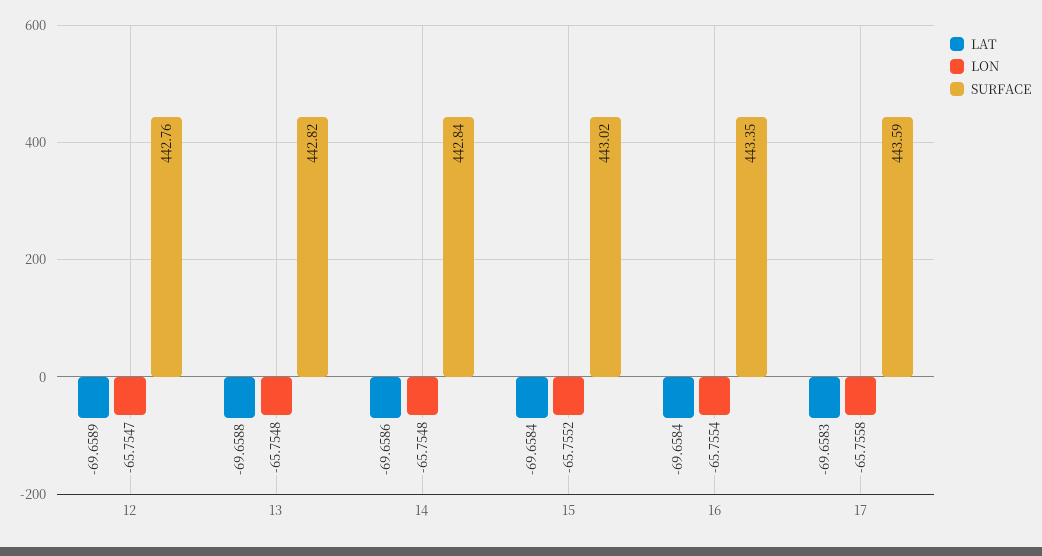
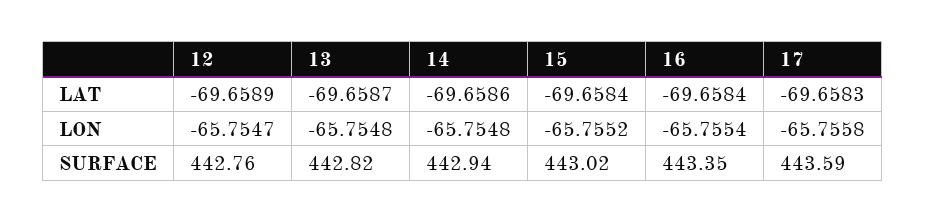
  {
    "LAT": {
      "12": -69.6589,
-     "13": -69.6588,
+     "13": -69.6587,
      "14": -69.6586,
      "15": -69.6584,
      "16": -69.6584,
      "17": -69.6583
    },
    "LON": {
      "12": -65.7547,
      "13": -65.7548,
      "14": -65.7548,
      "15": -65.7552,
      "16": -65.7554,
      "17": -65.7558
    },
    "SURFACE": {
      "12": 442.76,
      "13": 442.82,
-     "14": 442.84,
+     "14": 442.94,
      "15": 443.02,
      "16": 443.35,
      "17": 443.59
    }
  }

